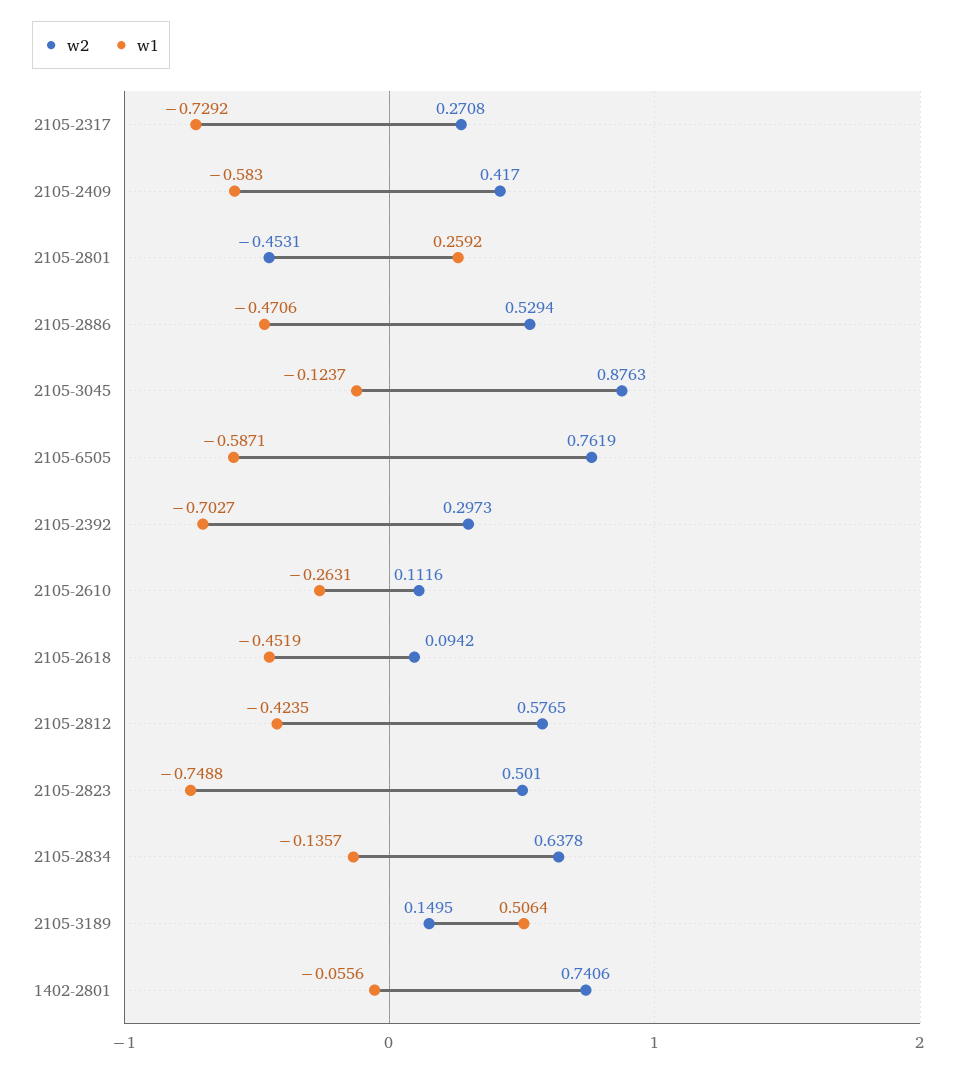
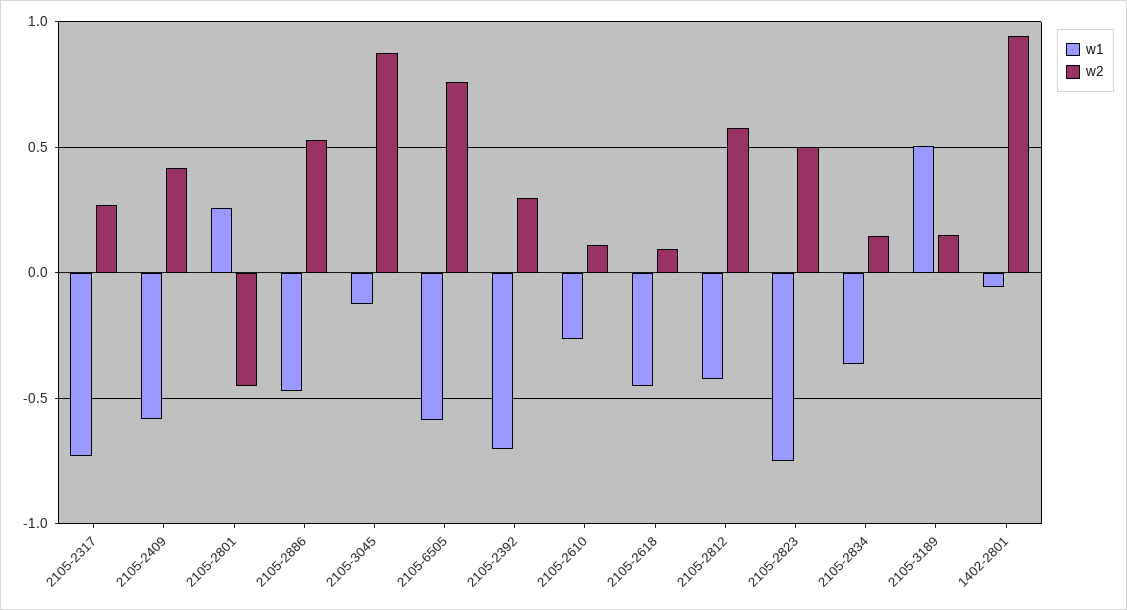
  {
    "w2": {
      "2105-2317": 0.2708,
      "2105-2409": 0.417,
      "2105-2801": -0.4531,
      "2105-2886": 0.5294,
      "2105-3045": 0.8763,
      "2105-6505": 0.7619,
      "2105-2392": 0.2973,
      "2105-2610": 0.1116,
      "2105-2618": 0.0942,
      "2105-2812": 0.5765,
      "2105-2823": 0.501,
-     "2105-2834": 0.6378,
+     "2105-2834": 0.15,
      "2105-3189": 0.1495,
-     "1402-2801": 0.7406
+     "1402-2801": 0.95
    },
    "w1": {
      "2105-2317": -0.7292,
      "2105-2409": -0.583,
      "2105-2801": 0.2592,
      "2105-2886": -0.4706,
      "2105-3045": -0.1237,
      "2105-6505": -0.5871,
      "2105-2392": -0.7027,
      "2105-2610": -0.2631,
      "2105-2618": -0.4519,
      "2105-2812": -0.4235,
      "2105-2823": -0.7488,
-     "2105-2834": -0.1357,
+     "2105-2834": -0.35,
      "2105-3189": 0.5064,
      "1402-2801": -0.0556
    }
  }

